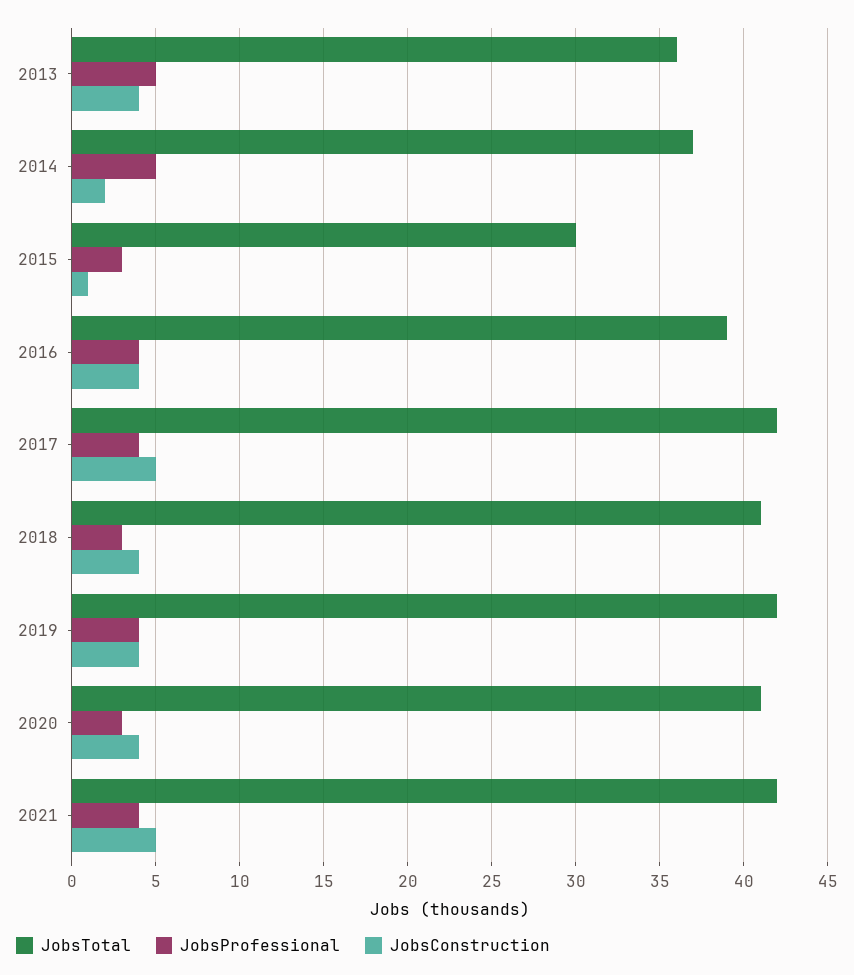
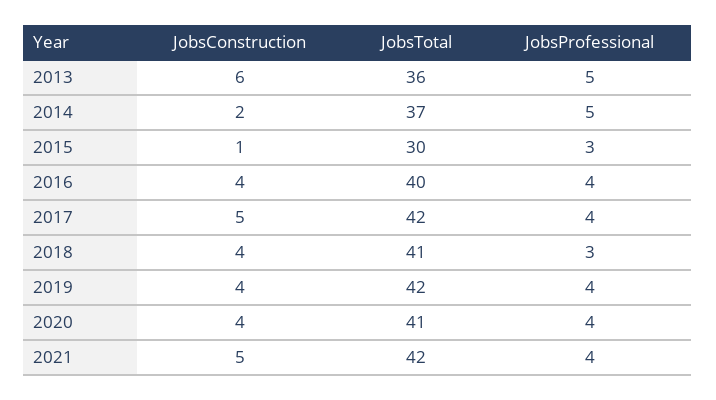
  {
    "JobsTotal": {
      "2013": 36,
      "2014": 37,
      "2015": 30,
-     "2016": 39,
+     "2016": 40,
      "2017": 42,
      "2018": 41,
      "2019": 42,
      "2020": 41,
      "2021": 42
    },
    "JobsProfessional": {
      "2013": 5,
      "2014": 5,
      "2015": 3,
      "2016": 4,
      "2017": 4,
      "2018": 3,
      "2019": 4,
-     "2020": 3,
+     "2020": 4,
      "2021": 4
    },
    "JobsConstruction": {
-     "2013": 4,
+     "2013": 6,
      "2014": 2,
      "2015": 1,
      "2016": 4,
      "2017": 5,
      "2018": 4,
      "2019": 4,
      "2020": 4,
      "2021": 5
    }
  }

